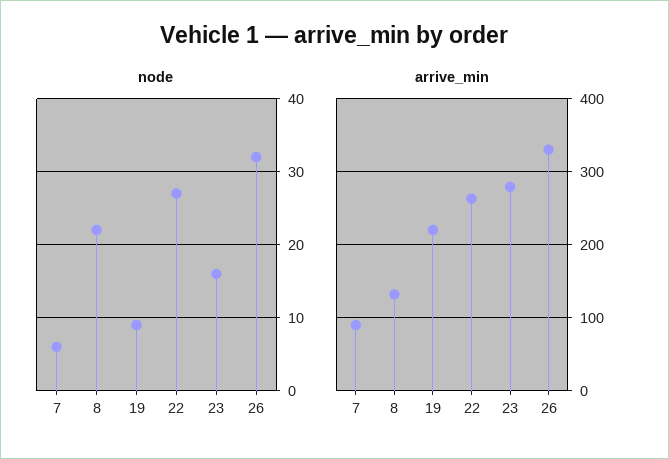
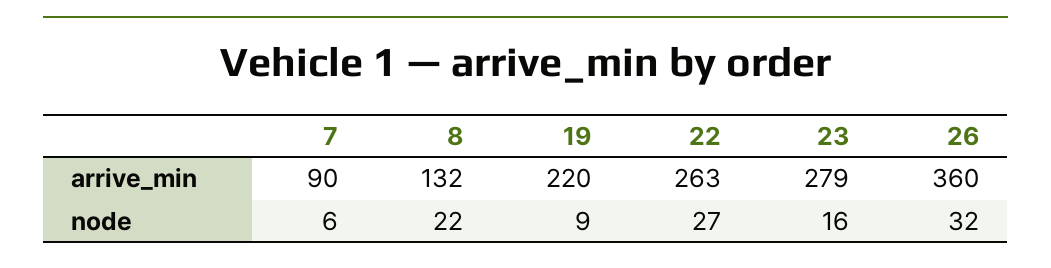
  {
    "node": {
      "7": 6,
      "8": 22,
      "19": 9,
      "22": 27,
      "23": 16,
      "26": 32
    },
    "arrive_min": {
      "7": 90,
      "8": 132,
      "19": 220,
      "22": 263,
      "23": 279,
-     "26": 330
+     "26": 360
    }
  }

